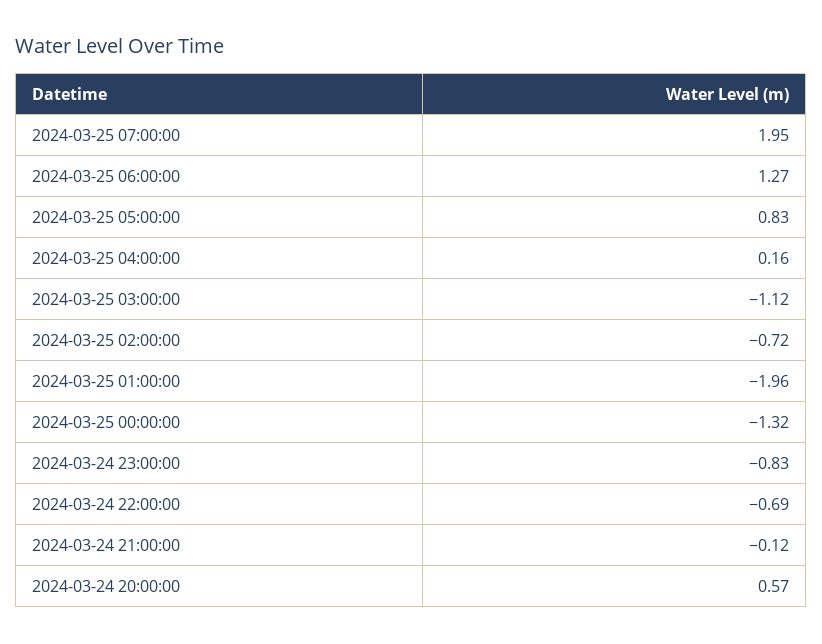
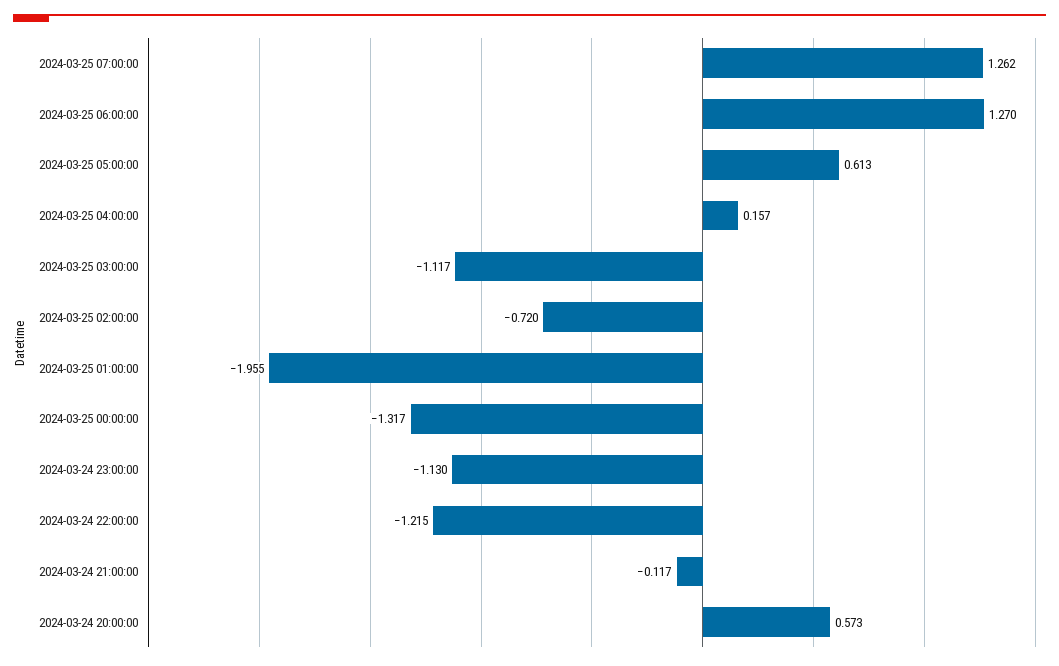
  {
-   "2024-03-25 07:00:00": 1.95,
+   "2024-03-25 07:00:00": 1.262,
    "2024-03-25 06:00:00": 1.27,
-   "2024-03-25 05:00:00": 0.83,
+   "2024-03-25 05:00:00": 0.613,
    "2024-03-25 04:00:00": 0.157,
    "2024-03-25 03:00:00": -1.117,
    "2024-03-25 02:00:00": -0.72,
    "2024-03-25 01:00:00": -1.955,
    "2024-03-25 00:00:00": -1.317,
-   "2024-03-24 23:00:00": -0.83,
+   "2024-03-24 23:00:00": -1.13,
-   "2024-03-24 22:00:00": -0.69,
+   "2024-03-24 22:00:00": -1.215,
    "2024-03-24 21:00:00": -0.117,
    "2024-03-24 20:00:00": 0.573
  }

